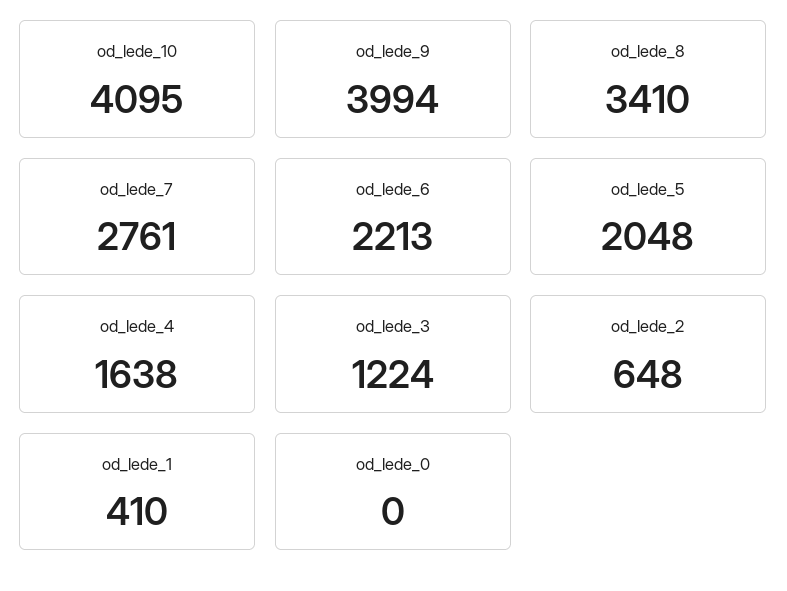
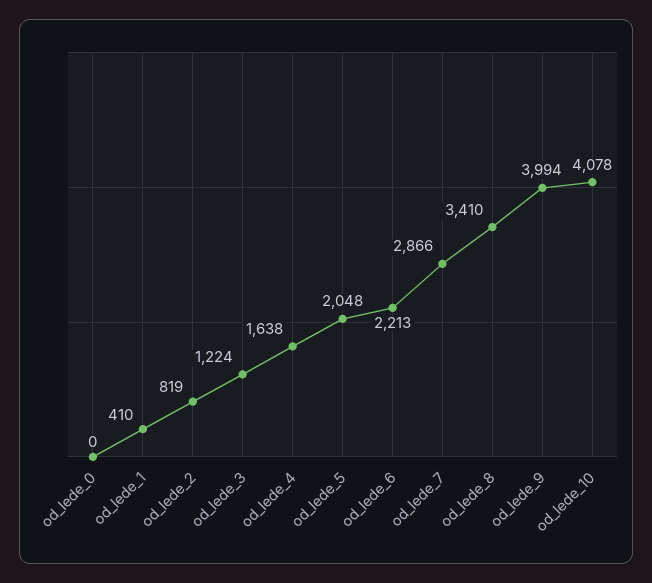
  {
-   "od_lede_10": 4095,
+   "od_lede_10": 4078,
    "od_lede_9": 3994,
    "od_lede_8": 3410,
-   "od_lede_7": 2761,
+   "od_lede_7": 2866,
    "od_lede_6": 2213,
    "od_lede_5": 2048,
    "od_lede_4": 1638,
    "od_lede_3": 1224,
-   "od_lede_2": 648,
+   "od_lede_2": 819,
    "od_lede_1": 410,
    "od_lede_0": 0
  }

